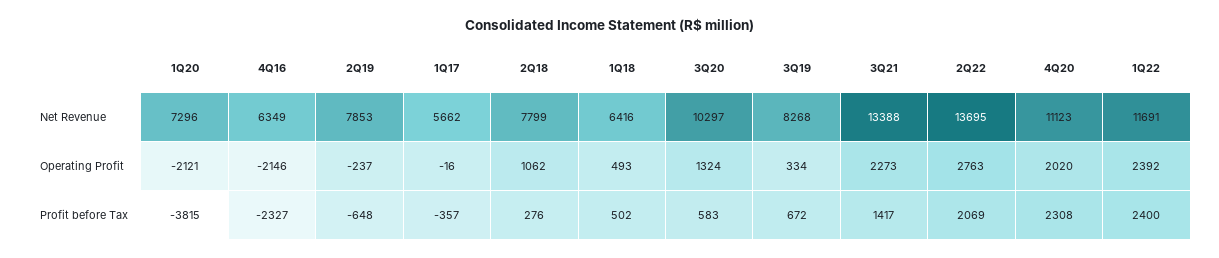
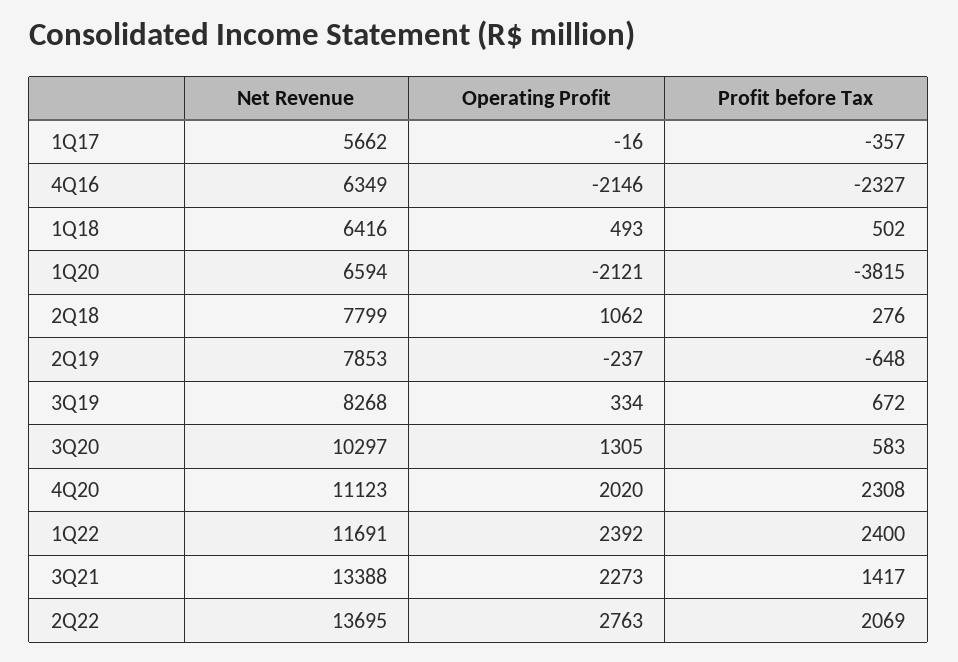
  {
    "1Q20": {
-     "Net Revenue": 7296,
+     "Net Revenue": 6594,
      "Operating Profit": -2121,
      "Profit before Tax": -3815
    },
    "4Q16": {
      "Net Revenue": 6349,
      "Operating Profit": -2146,
      "Profit before Tax": -2327
    },
    "2Q19": {
      "Net Revenue": 7853,
      "Operating Profit": -237,
      "Profit before Tax": -648
    },
    "1Q17": {
      "Net Revenue": 5662,
      "Operating Profit": -16,
      "Profit before Tax": -357
    },
    "2Q18": {
      "Net Revenue": 7799,
      "Operating Profit": 1062,
      "Profit before Tax": 276
    },
    "1Q18": {
      "Net Revenue": 6416,
      "Operating Profit": 493,
      "Profit before Tax": 502
    },
    "3Q20": {
      "Net Revenue": 10297,
-     "Operating Profit": 1324,
+     "Operating Profit": 1305,
      "Profit before Tax": 583
    },
    "3Q19": {
      "Net Revenue": 8268,
      "Operating Profit": 334,
      "Profit before Tax": 672
    },
    "3Q21": {
      "Net Revenue": 13388,
      "Operating Profit": 2273,
      "Profit before Tax": 1417
    },
    "2Q22": {
      "Net Revenue": 13695,
      "Operating Profit": 2763,
      "Profit before Tax": 2069
    },
    "4Q20": {
      "Net Revenue": 11123,
      "Operating Profit": 2020,
      "Profit before Tax": 2308
    },
    "1Q22": {
      "Net Revenue": 11691,
      "Operating Profit": 2392,
      "Profit before Tax": 2400
    }
  }

